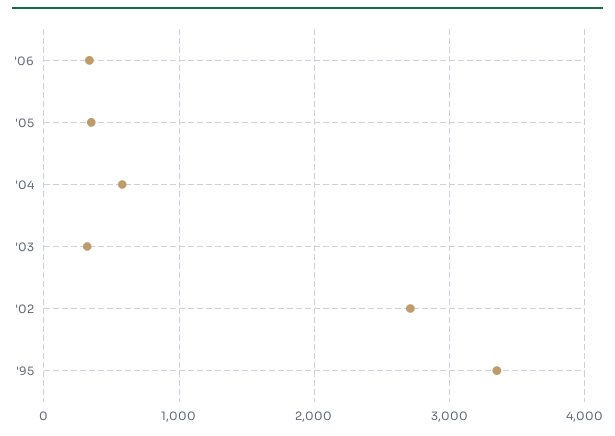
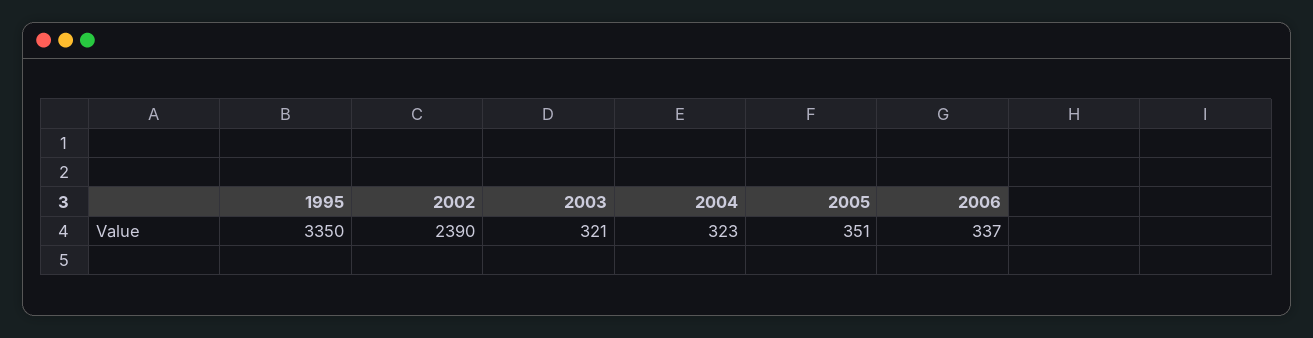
  {
    "'06": 337,
    "'05": 351,
-   "'04": 600,
+   "'04": 323,
    "'03": 321,
-   "'02": 2700,
+   "'02": 2390,
    "'95": 3350
  }

